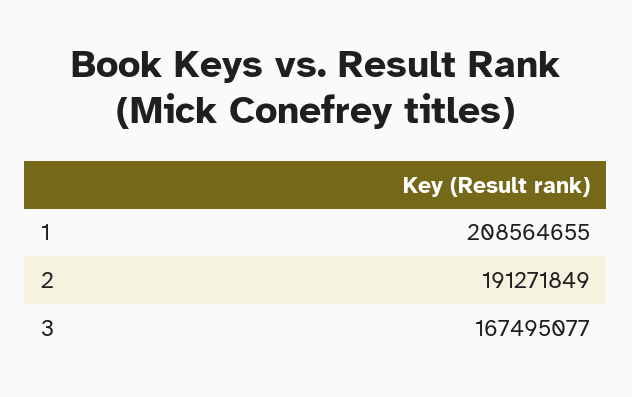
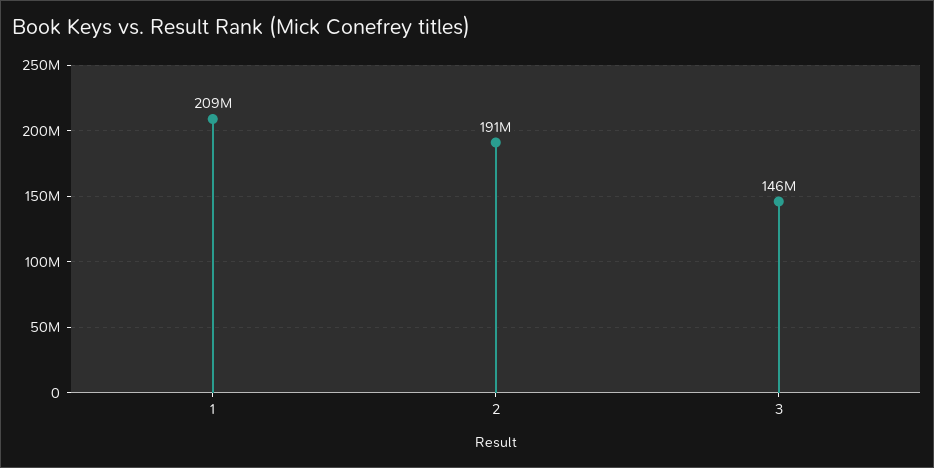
  {
    "1": 208564655,
    "2": 191271849,
-   "3": 167495077
+   "3": 146000000
  }

